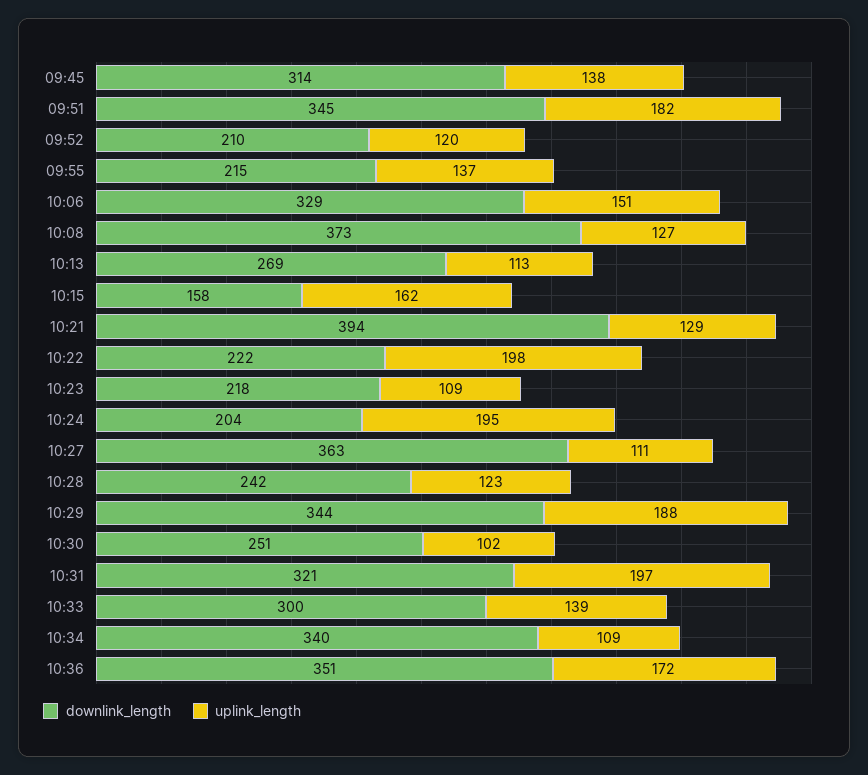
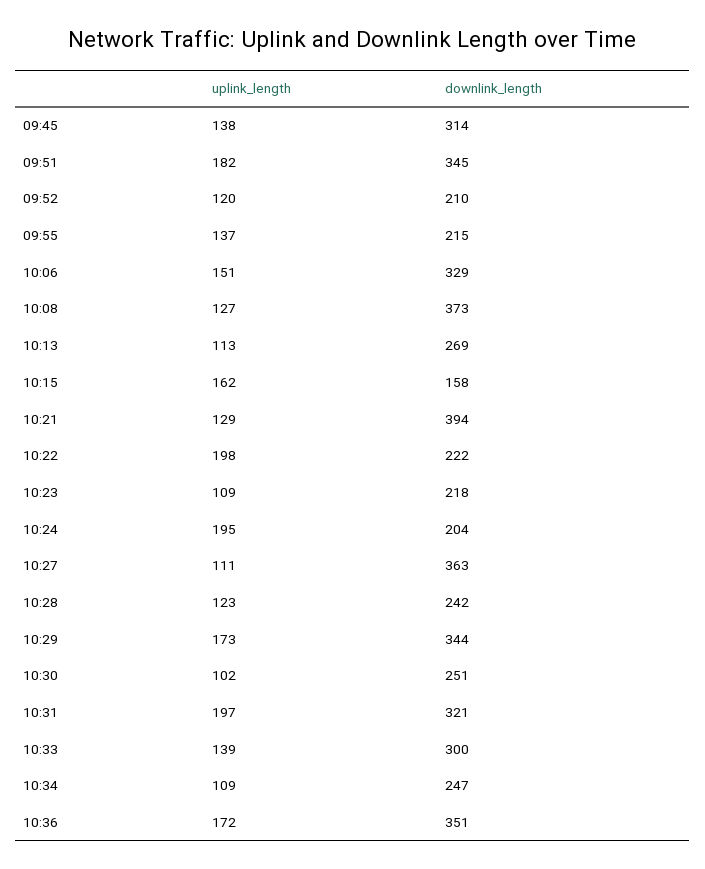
  {
    "downlink_length": {
      "09:45": 314,
      "09:51": 345,
      "09:52": 210,
      "09:55": 215,
      "10:06": 329,
      "10:08": 373,
      "10:13": 269,
      "10:15": 158,
      "10:21": 394,
      "10:22": 222,
      "10:23": 218,
      "10:24": 204,
      "10:27": 363,
      "10:28": 242,
      "10:29": 344,
      "10:30": 251,
      "10:31": 321,
      "10:33": 300,
-     "10:34": 340,
+     "10:34": 247,
      "10:36": 351
    },
    "uplink_length": {
      "09:45": 138,
      "09:51": 182,
      "09:52": 120,
      "09:55": 137,
      "10:06": 151,
      "10:08": 127,
      "10:13": 113,
      "10:15": 162,
      "10:21": 129,
      "10:22": 198,
      "10:23": 109,
      "10:24": 195,
      "10:27": 111,
      "10:28": 123,
-     "10:29": 188,
+     "10:29": 173,
      "10:30": 102,
      "10:31": 197,
      "10:33": 139,
      "10:34": 109,
      "10:36": 172
    }
  }

